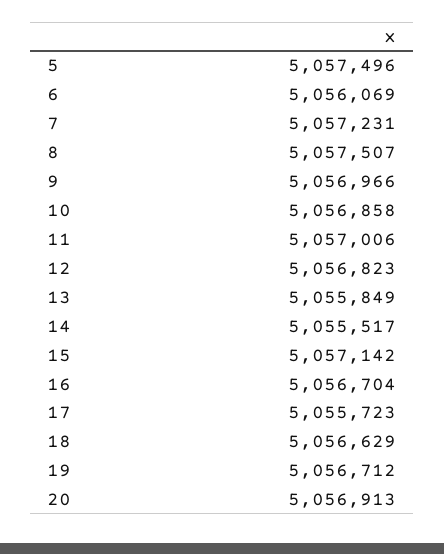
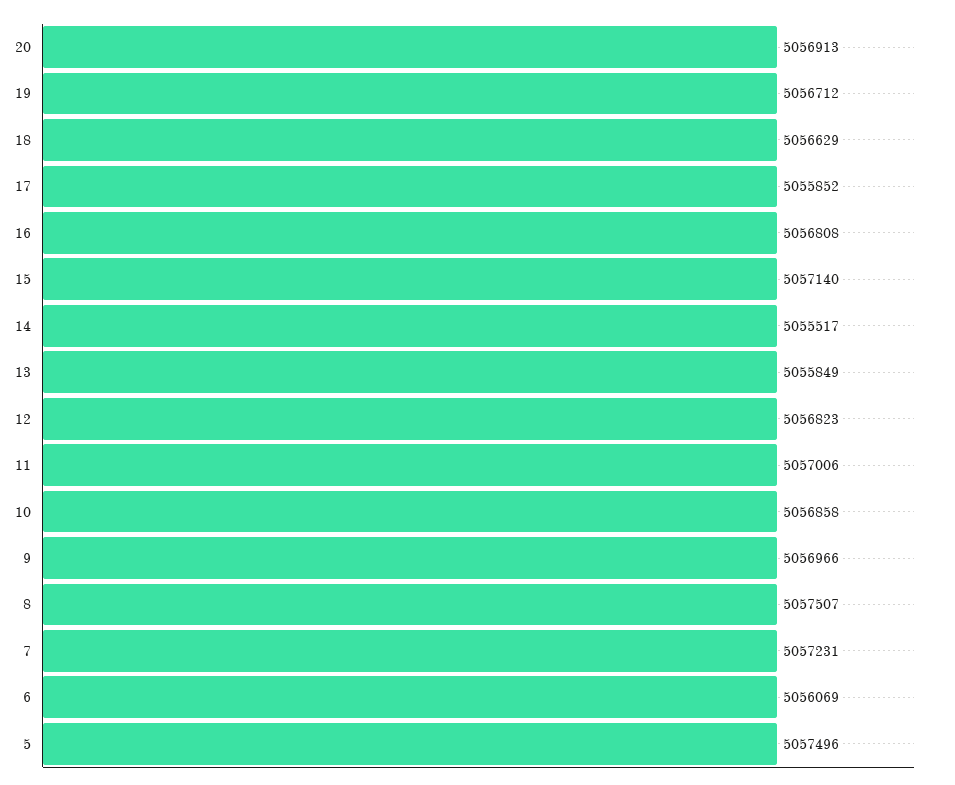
  {
    "5": 5057496,
    "6": 5056069,
    "7": 5057231,
    "8": 5057507,
    "9": 5056966,
    "10": 5056858,
    "11": 5057006,
    "12": 5056823,
    "13": 5055849,
    "14": 5055517,
-   "15": 5057142,
+   "15": 5057140,
-   "16": 5056704,
+   "16": 5056808,
-   "17": 5055723,
+   "17": 5055852,
    "18": 5056629,
    "19": 5056712,
    "20": 5056913
  }

